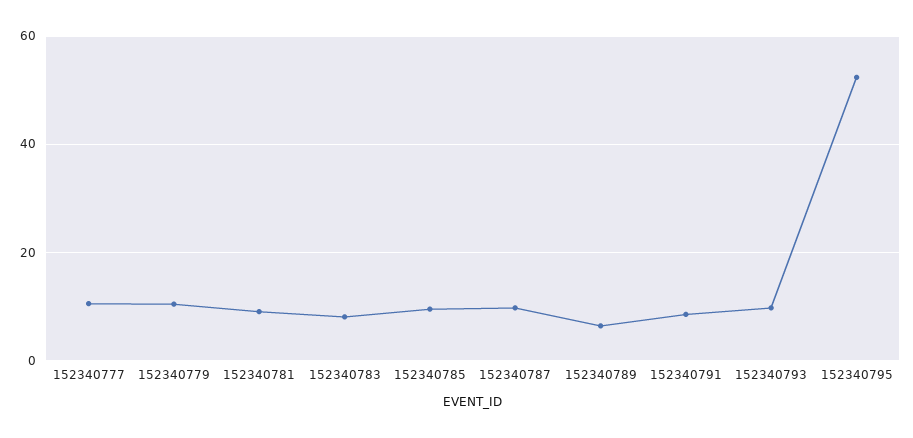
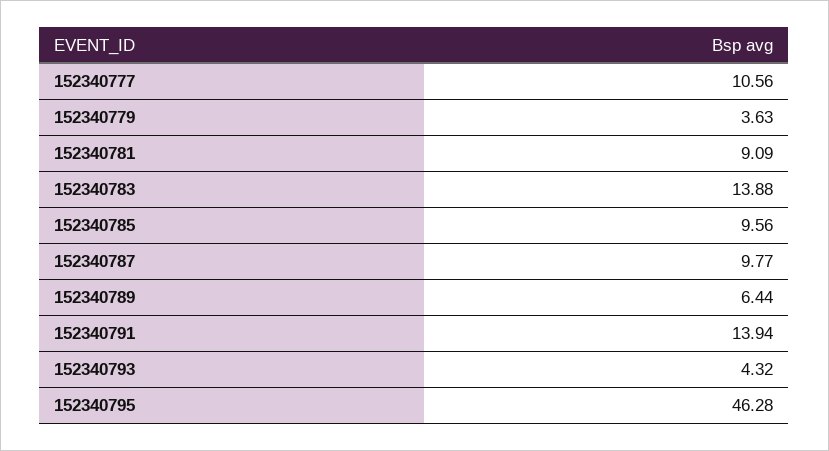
  {
    "152340777": 10.56,
-   "152340779": 10,
+   "152340779": 3.63,
    "152340781": 9.09,
-   "152340783": 8,
+   "152340783": 13.88,
    "152340785": 9.56,
    "152340787": 9.77,
    "152340789": 6.44,
-   "152340791": 8,
+   "152340791": 13.94,
-   "152340793": 10,
+   "152340793": 4.32,
-   "152340795": 52
+   "152340795": 46.28
  }

